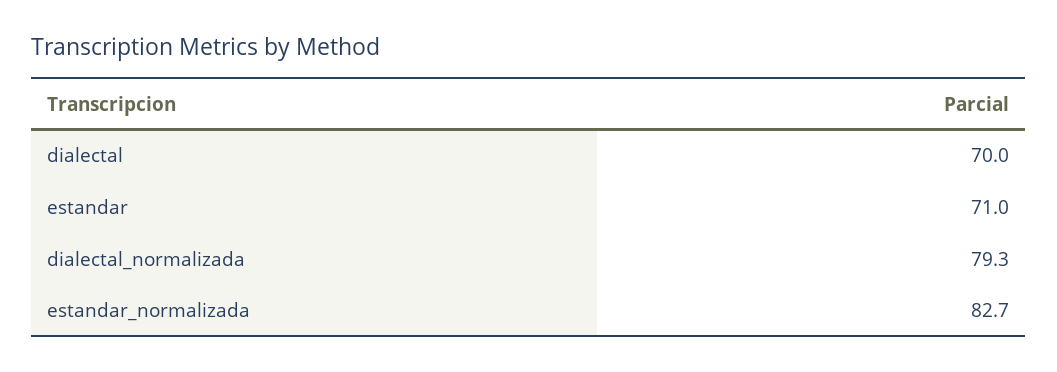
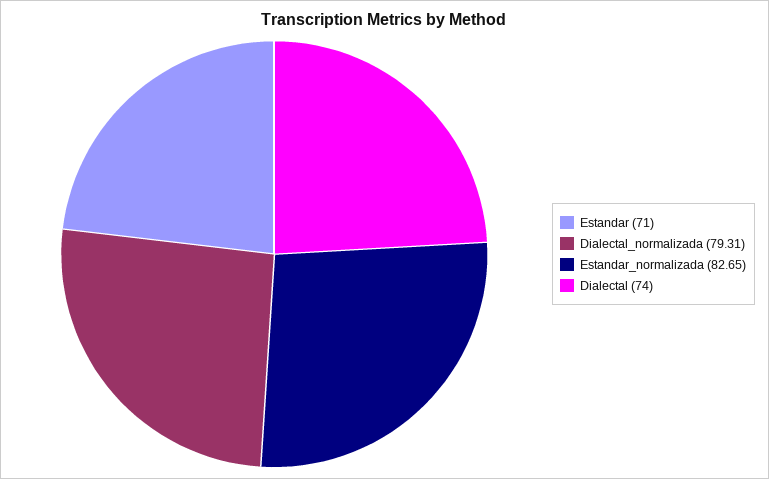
  {
-   "dialectal": 70,
+   "dialectal": 74,
    "estandar": 71,
    "dialectal_normalizada": 79.31,
    "estandar_normalizada": 82.65
  }

